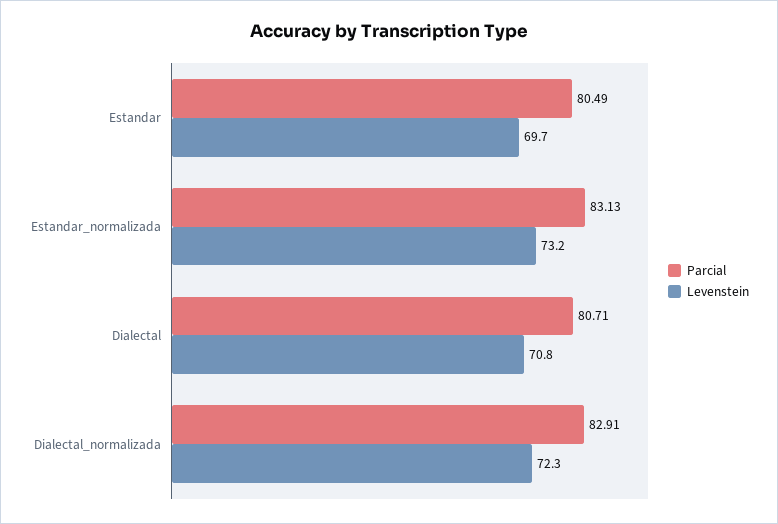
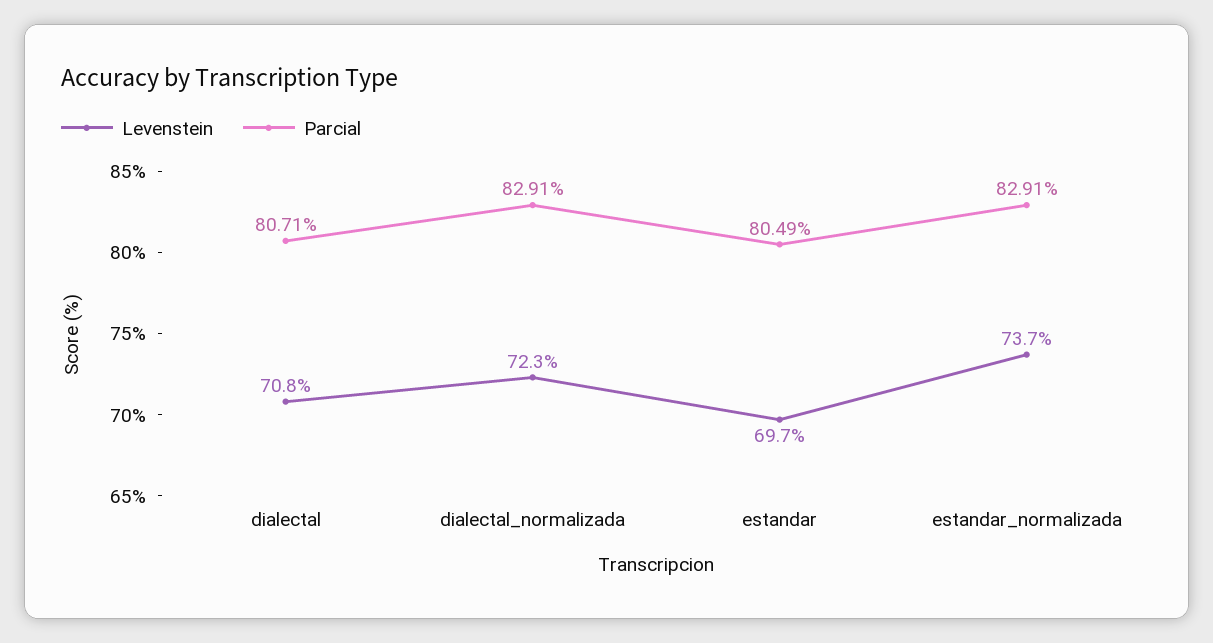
  {
    "Parcial": {
      "Estandar": 80.49,
-     "Estandar_normalizada": 83.13,
+     "Estandar_normalizada": 82.91,
      "Dialectal": 80.71,
      "Dialectal_normalizada": 82.91
    },
    "Levenstein": {
      "Estandar": 69.7,
-     "Estandar_normalizada": 73.2,
+     "Estandar_normalizada": 73.7,
      "Dialectal": 70.8,
      "Dialectal_normalizada": 72.3
    }
  }

